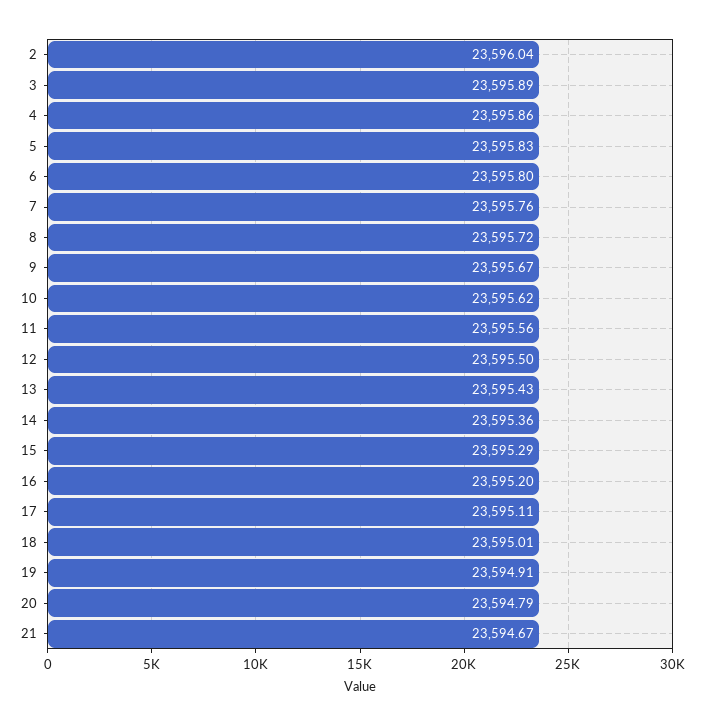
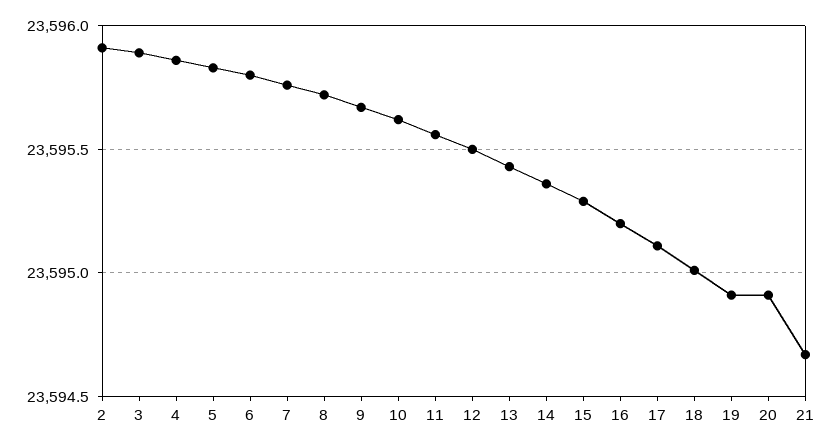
  {
-   "2": 23596.04,
+   "2": 23595.9,
    "3": 23595.89,
    "4": 23595.86,
    "5": 23595.83,
    "6": 23595.8,
    "7": 23595.76,
    "8": 23595.72,
    "9": 23595.67,
    "10": 23595.62,
    "11": 23595.56,
    "12": 23595.5,
    "13": 23595.43,
    "14": 23595.36,
    "15": 23595.29,
    "16": 23595.2,
    "17": 23595.11,
    "18": 23595.01,
    "19": 23594.91,
-   "20": 23594.79,
+   "20": 23594.9,
    "21": 23594.67
  }

